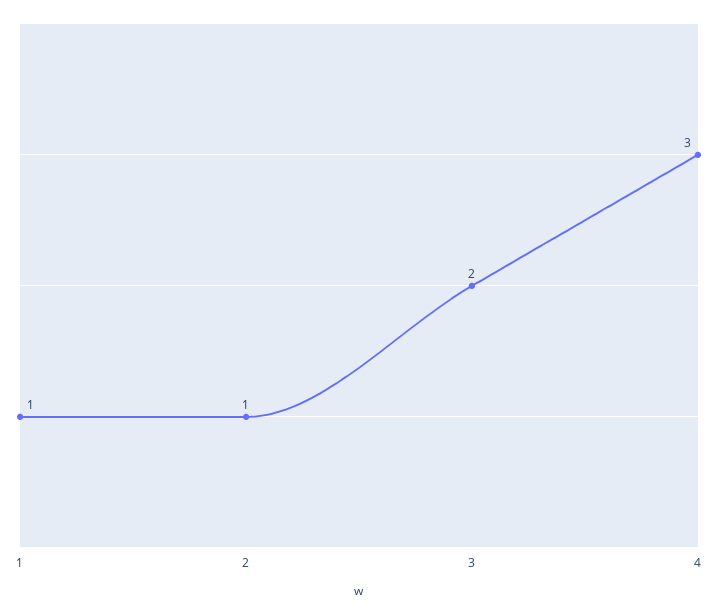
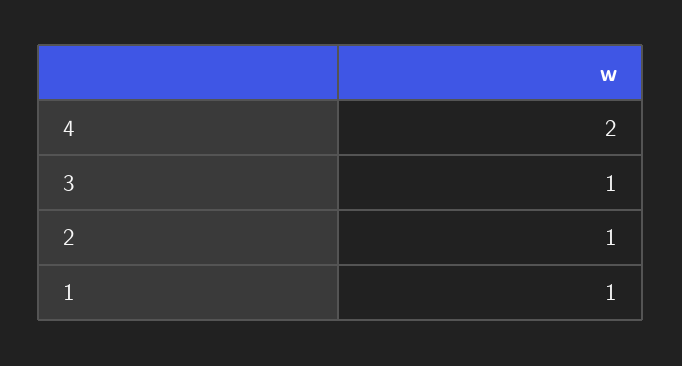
  {
    "1": 1,
    "2": 1,
-   "3": 2,
+   "3": 1,
-   "4": 3
+   "4": 2
  }

